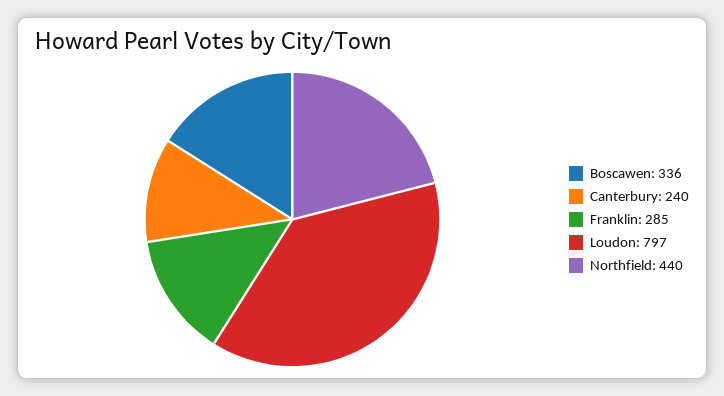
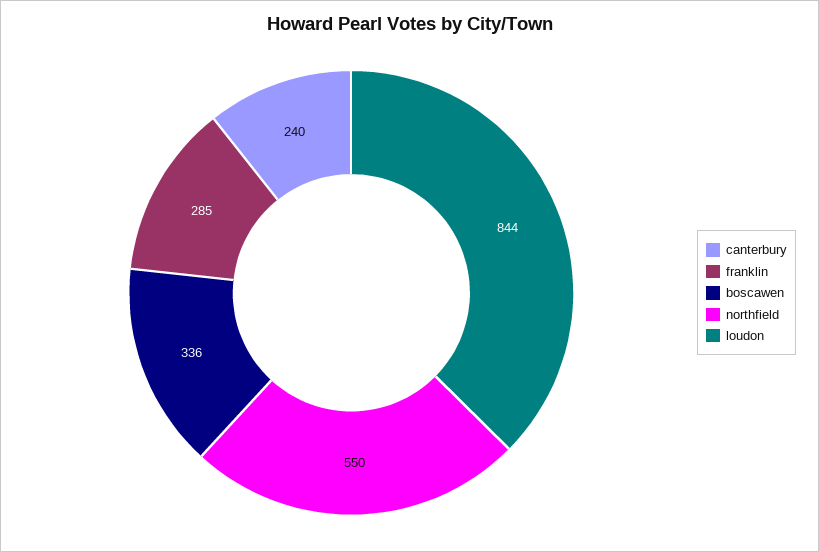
  {
    "Boscawen": 336,
    "Canterbury": 240,
    "Franklin": 285,
-   "Loudon": 797,
+   "Loudon": 844,
-   "Northfield": 440
+   "Northfield": 550
  }

